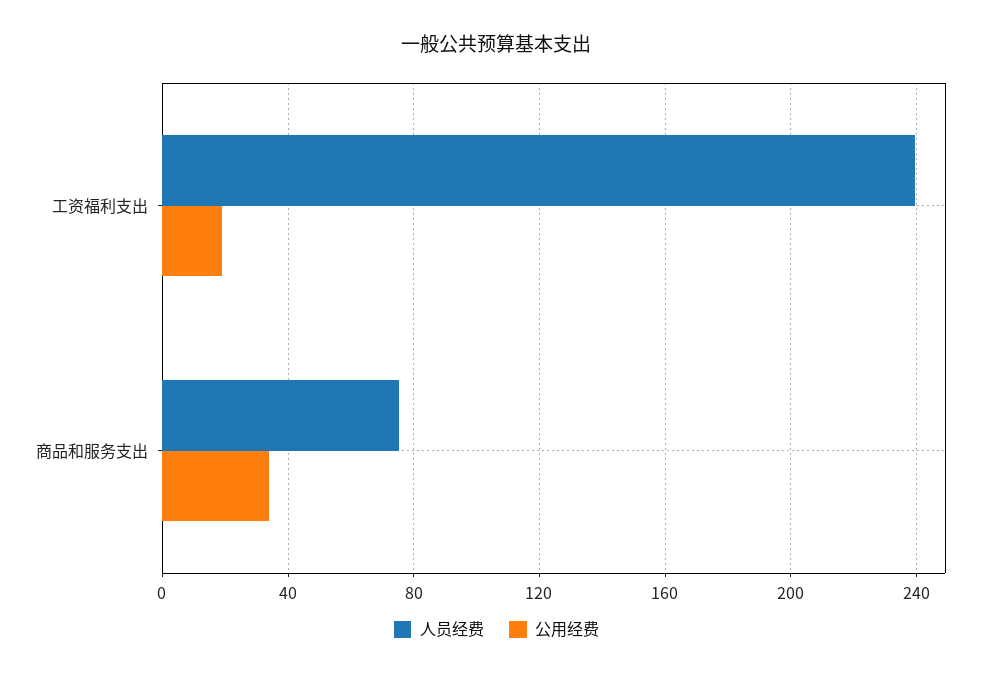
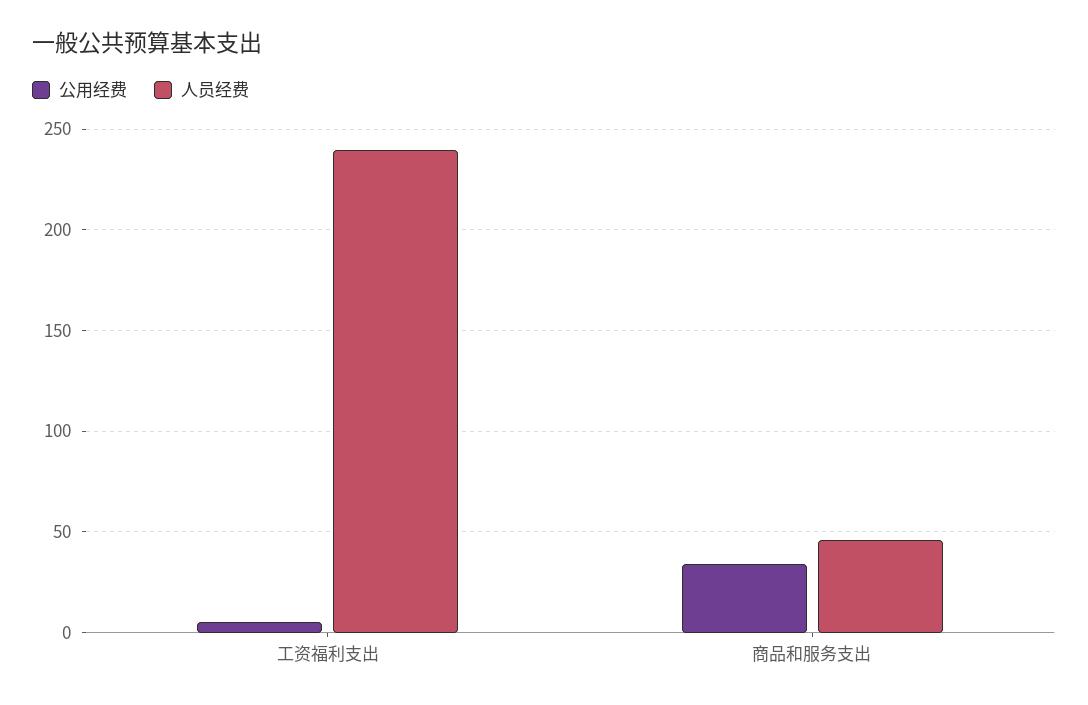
  {
    "人员经费": {
      "工资福利支出": 240,
-     "商品和服务支出": 75
+     "商品和服务支出": 45
    },
    "公用经费": {
-     "工资福利支出": 20,
+     "工资福利支出": 5,
      "商品和服务支出": 35
    }
  }

